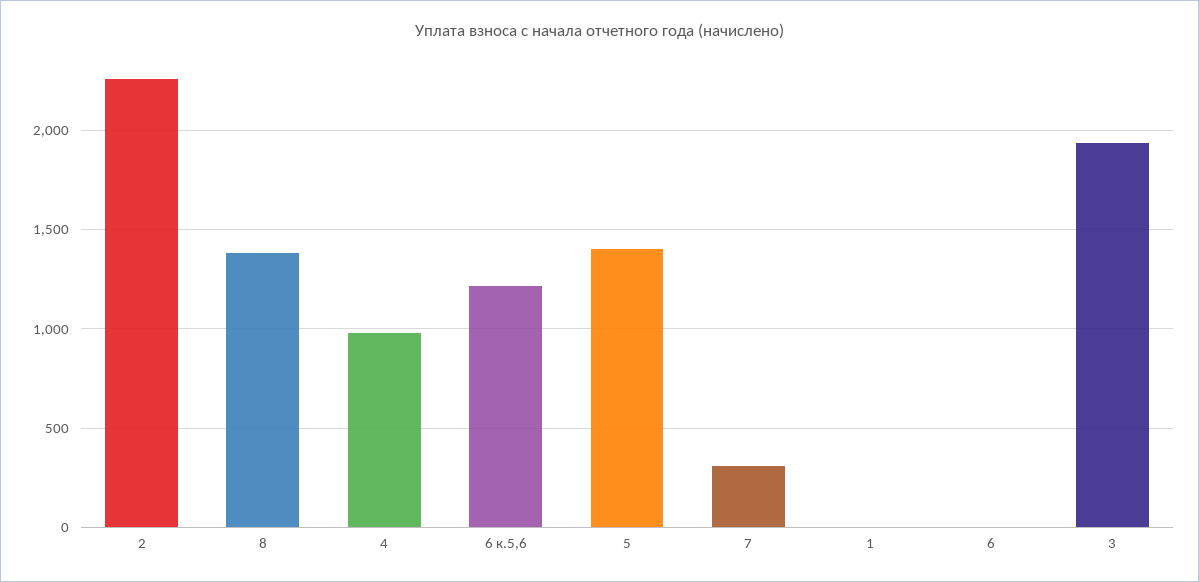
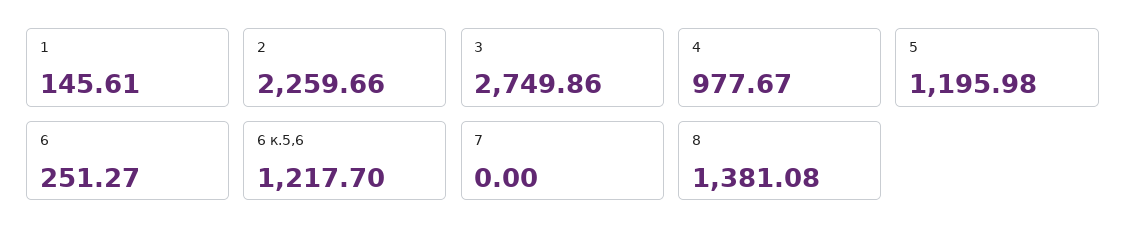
  {
    "2": 2259.66,
    "8": 1381.08,
    "4": 977.67,
    "6 к.5,6": 1217.7,
-   "5": 1400,
+   "5": 1195.98,
-   "7": 300,
+   "7": 0,
-   "1": 0,
+   "1": 145.61,
-   "6": 0,
+   "6": 251.27,
-   "3": 1950
+   "3": 2749.86
  }

